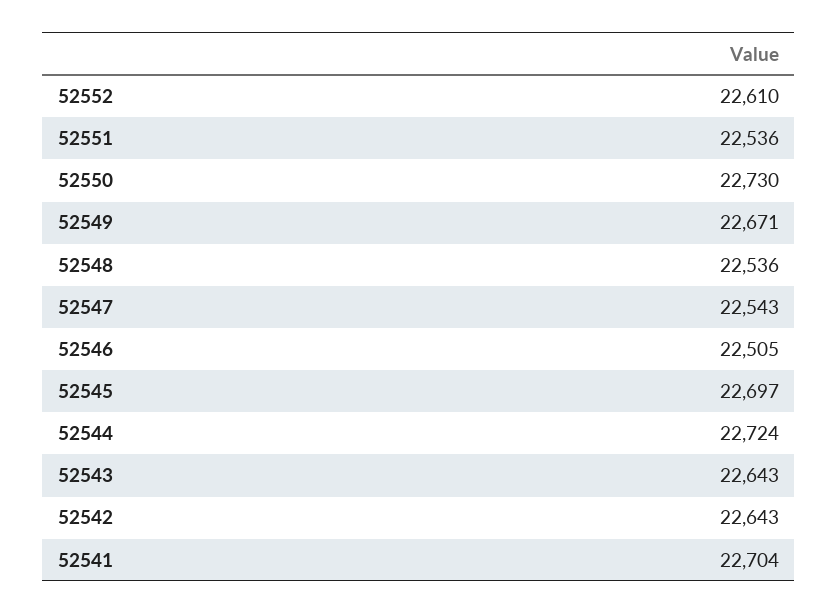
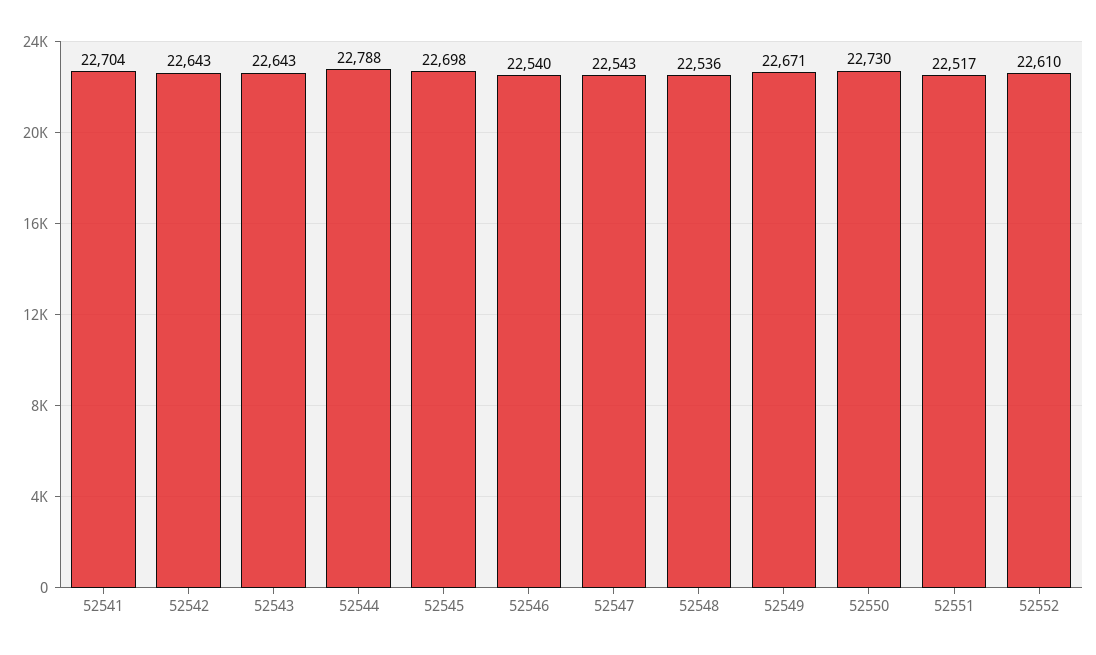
  {
    "52552": 22610,
-   "52551": 22536,
+   "52551": 22517,
    "52550": 22730,
    "52549": 22671,
    "52548": 22536,
    "52547": 22543,
-   "52546": 22505,
+   "52546": 22540,
-   "52545": 22697,
+   "52545": 22698,
-   "52544": 22724,
+   "52544": 22788,
    "52543": 22643,
    "52542": 22643,
    "52541": 22704
  }

